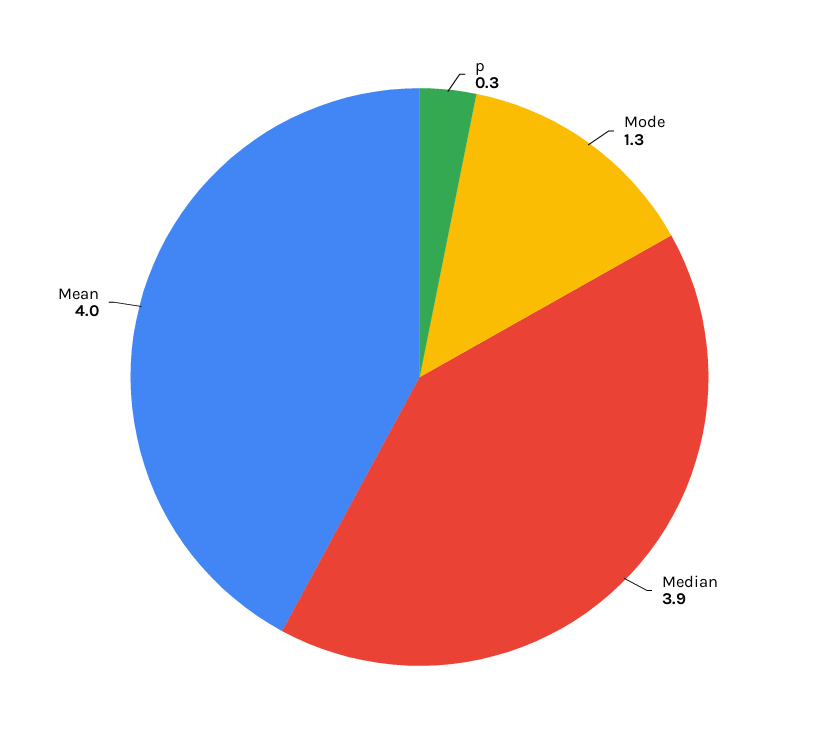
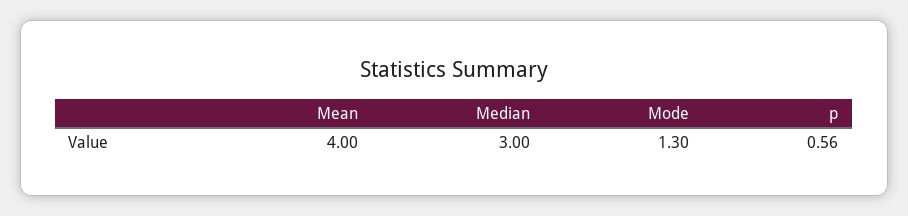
  {
-   "p": 0.3,
+   "p": 0.56,
    "Mode": 1.3,
-   "Median": 3.9,
+   "Median": 3,
    "Mean": 4
  }

